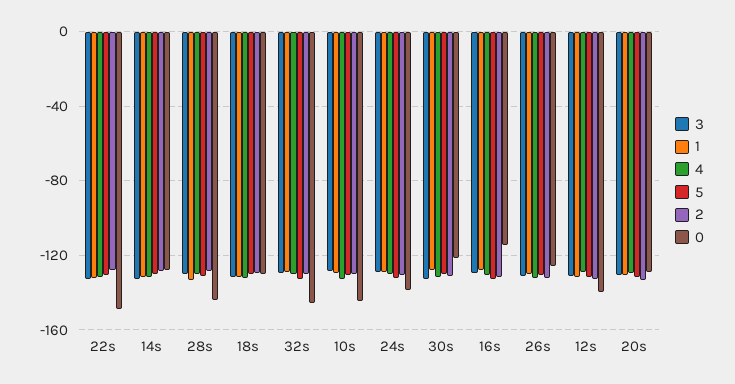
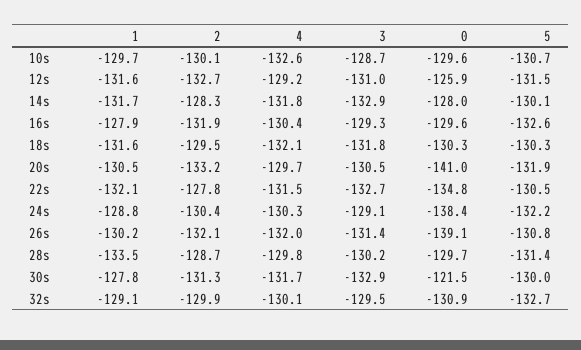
  {
    "3": {
      "22s": -132.7,
      "14s": -132.9,
      "28s": -130.2,
      "18s": -131.8,
      "32s": -129.5,
      "10s": -128.7,
      "24s": -129.1,
      "30s": -132.9,
      "16s": -129.3,
      "26s": -131.4,
      "12s": -131,
      "20s": -130.5
    },
    "1": {
      "22s": -132.1,
      "14s": -131.7,
      "28s": -133.5,
      "18s": -131.6,
      "32s": -129.1,
      "10s": -129.7,
      "24s": -128.8,
      "30s": -127.8,
      "16s": -127.9,
      "26s": -130.2,
      "12s": -131.6,
      "20s": -130.5
    },
    "4": {
      "22s": -131.5,
      "14s": -131.8,
      "28s": -129.8,
      "18s": -132.1,
      "32s": -130.1,
      "10s": -132.6,
      "24s": -130.3,
      "30s": -131.7,
      "16s": -130.4,
      "26s": -132,
      "12s": -129.2,
      "20s": -129.7
    },
    "5": {
      "22s": -130.5,
      "14s": -130.1,
      "28s": -131.4,
      "18s": -130.3,
      "32s": -132.7,
      "10s": -130.7,
      "24s": -132.2,
      "30s": -130,
      "16s": -132.6,
      "26s": -130.8,
      "12s": -131.5,
      "20s": -131.9
    },
    "2": {
      "22s": -127.8,
      "14s": -128.3,
      "28s": -128.7,
      "18s": -129.5,
      "32s": -129.9,
      "10s": -130.1,
      "24s": -130.4,
      "30s": -131.3,
      "16s": -131.9,
      "26s": -132.1,
      "12s": -132.7,
      "20s": -133.2
    },
    "0": {
-     "22s": -150,
+     "22s": -134.8,
      "14s": -128,
-     "28s": -145,
+     "28s": -129.7,
      "18s": -130.3,
-     "32s": -145,
+     "32s": -130.9,
-     "10s": -145,
+     "10s": -129.6,
      "24s": -138.4,
      "30s": -121.5,
-     "16s": -115,
+     "16s": -129.6,
-     "26s": -125,
+     "26s": -139.1,
-     "12s": -140,
+     "12s": -125.9,
-     "20s": -130
+     "20s": -141
    }
  }

